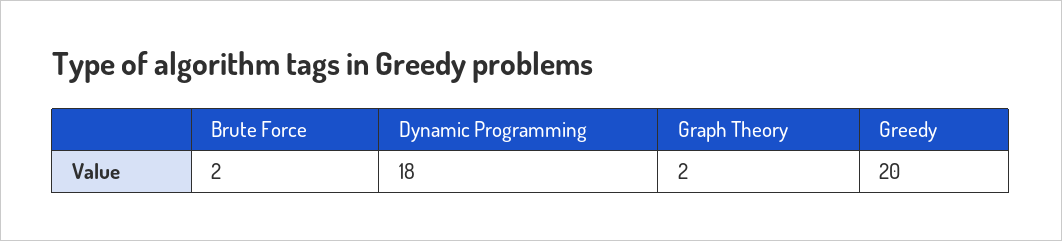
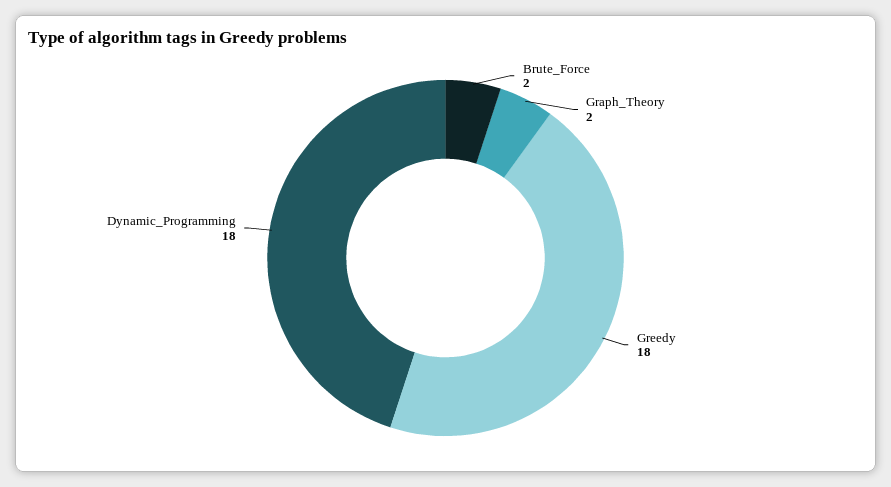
  {
    "Brute Force": 2,
    "Dynamic Programming": 18,
    "Graph Theory": 2,
-   "Greedy": 20
+   "Greedy": 18
  }

